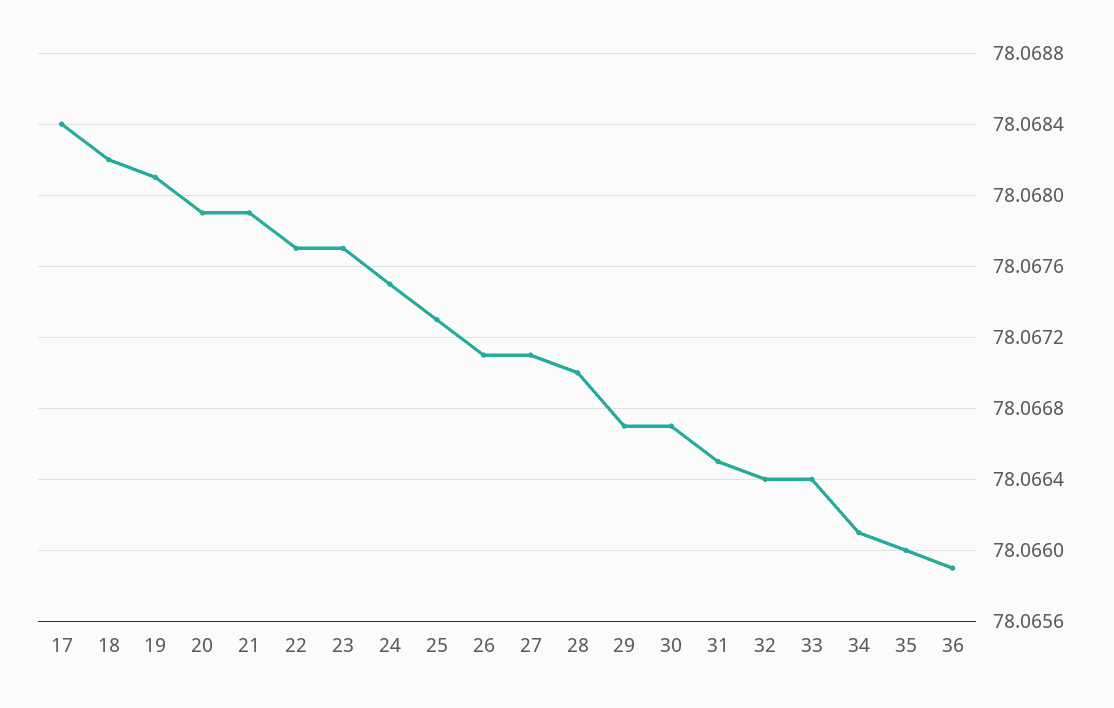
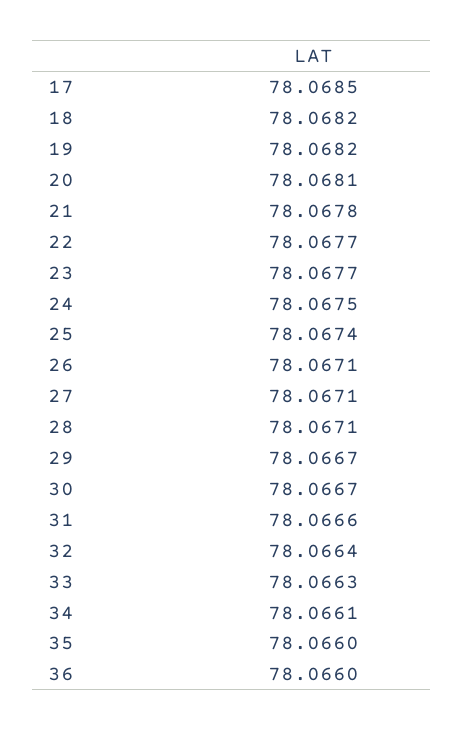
  {
-   "17": 78.0684,
+   "17": 78.0685,
    "18": 78.0682,
-   "19": 78.0681,
+   "19": 78.0682,
-   "20": 78.0679,
+   "20": 78.0681,
-   "21": 78.0679,
+   "21": 78.0678,
    "22": 78.0677,
    "23": 78.0677,
    "24": 78.0675,
-   "25": 78.0673,
+   "25": 78.0674,
    "26": 78.0671,
    "27": 78.0671,
-   "28": 78.067,
+   "28": 78.0671,
    "29": 78.0667,
    "30": 78.0667,
-   "31": 78.0665,
+   "31": 78.0666,
    "32": 78.0664,
-   "33": 78.0664,
+   "33": 78.0663,
    "34": 78.0661,
    "35": 78.066,
-   "36": 78.0659
+   "36": 78.066
  }

